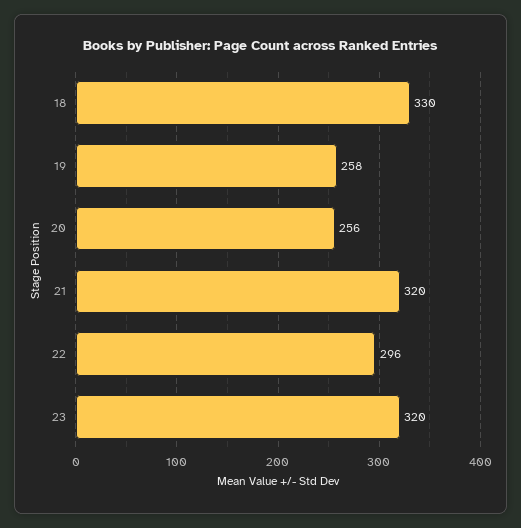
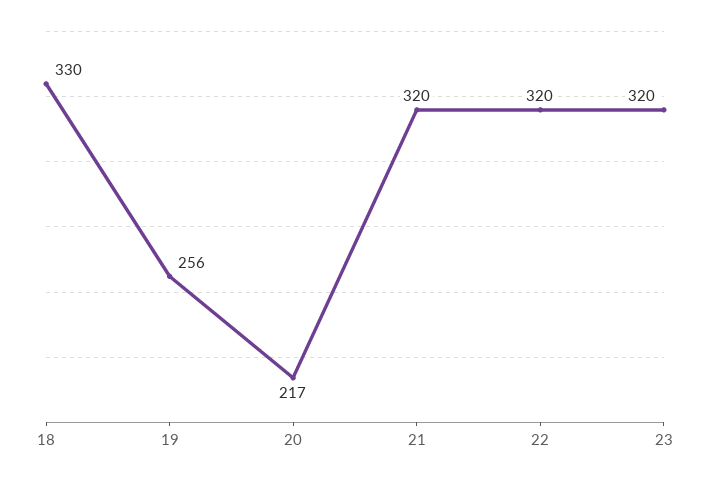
  {
    "18": 330,
-   "19": 258,
+   "19": 256,
-   "20": 256,
+   "20": 217,
    "21": 320,
-   "22": 296,
+   "22": 320,
    "23": 320
  }

